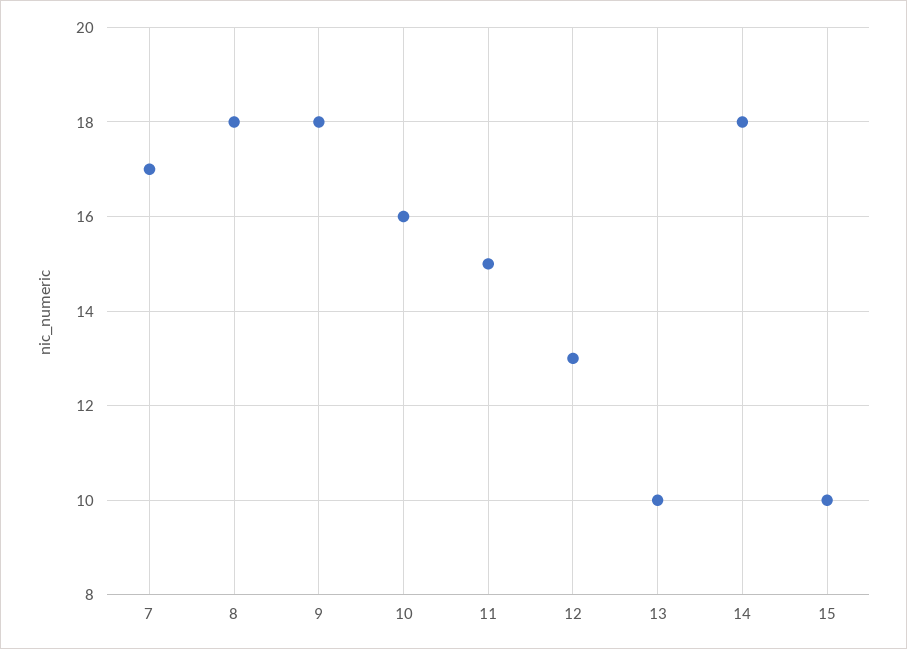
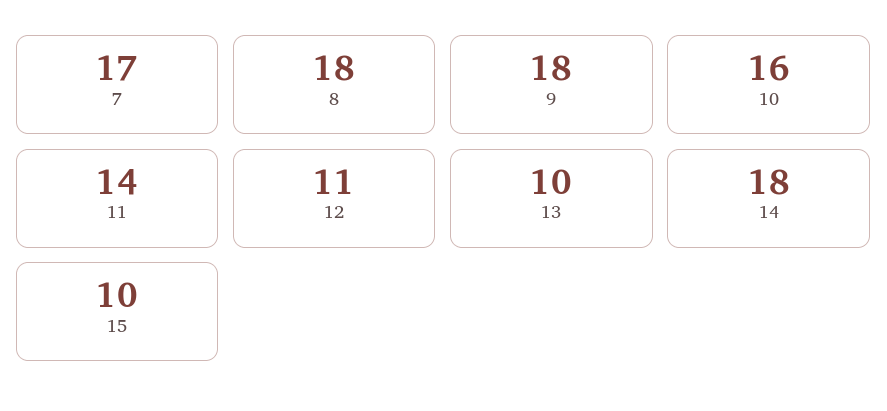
  {
    "7": 17,
    "8": 18,
    "9": 18,
    "10": 16,
-   "11": 15,
+   "11": 14,
-   "12": 13,
+   "12": 11,
    "13": 10,
    "14": 18,
    "15": 10
  }

